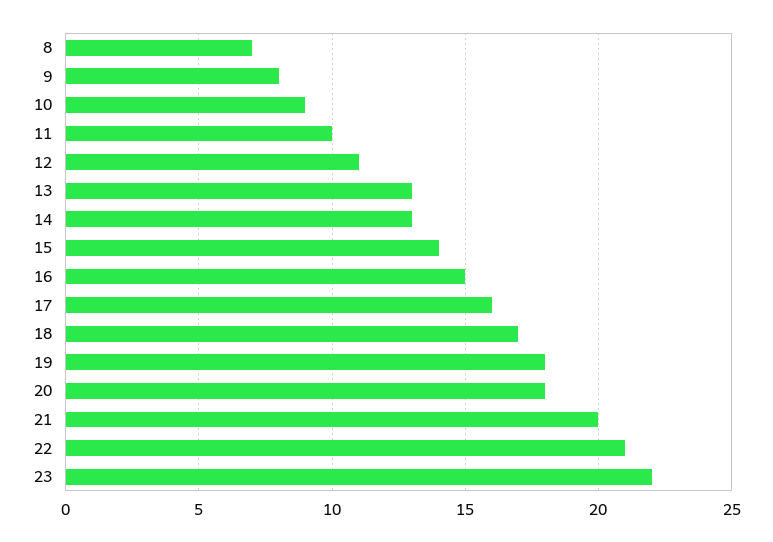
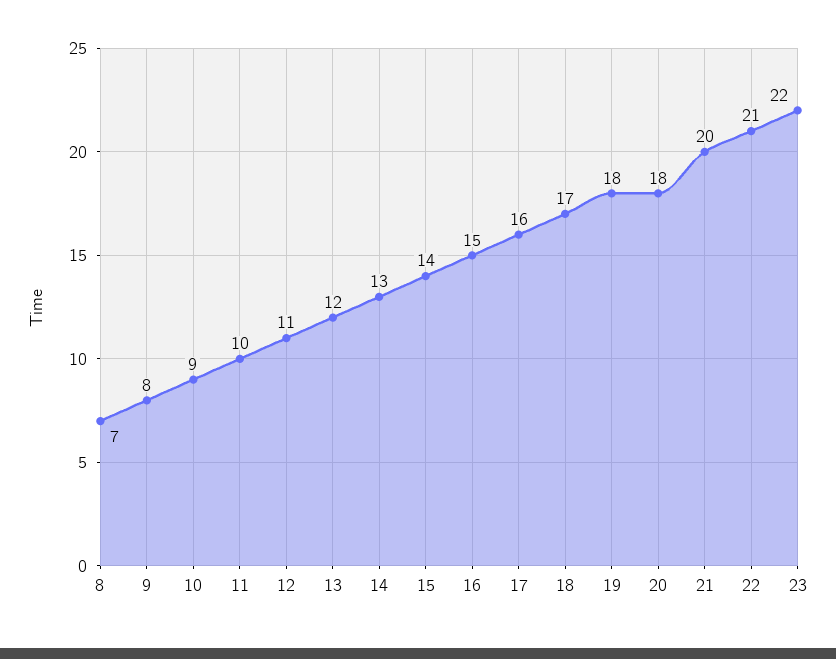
  {
    "8": 7,
    "9": 8,
    "10": 9,
    "11": 10,
    "12": 11,
-   "13": 13,
+   "13": 12,
    "14": 13,
    "15": 14,
    "16": 15,
    "17": 16,
    "18": 17,
    "19": 18,
    "20": 18,
    "21": 20,
    "22": 21,
    "23": 22
  }

